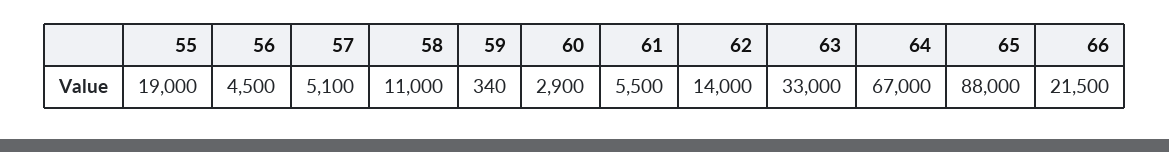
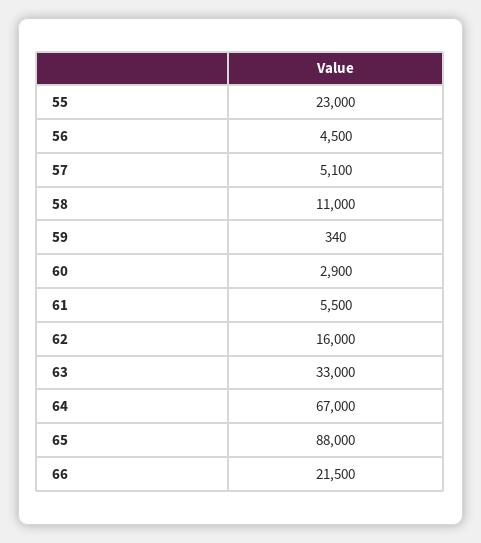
  {
-   "55": 19000,
+   "55": 23000,
    "56": 4500,
    "57": 5100,
    "58": 11000,
    "59": 340,
    "60": 2900,
    "61": 5500,
-   "62": 14000,
+   "62": 16000,
    "63": 33000,
    "64": 67000,
    "65": 88000,
    "66": 21500
  }

